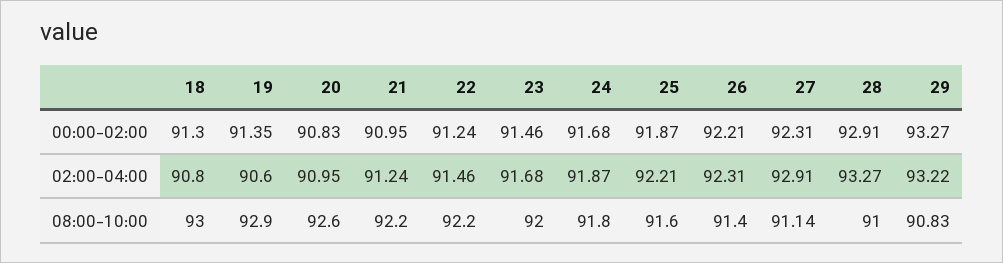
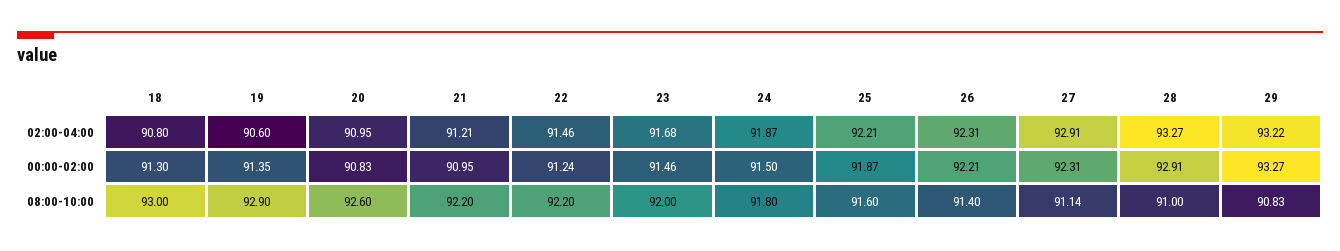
  {
    "18": {
      "00:00-02:00": 91.3,
      "02:00-04:00": 90.8,
      "08:00-10:00": 93
    },
    "19": {
      "00:00-02:00": 91.35,
      "02:00-04:00": 90.6,
      "08:00-10:00": 92.9
    },
    "20": {
      "00:00-02:00": 90.83,
      "02:00-04:00": 90.95,
      "08:00-10:00": 92.6
    },
    "21": {
      "00:00-02:00": 90.95,
-     "02:00-04:00": 91.24,
+     "02:00-04:00": 91.21,
      "08:00-10:00": 92.2
    },
    "22": {
      "00:00-02:00": 91.24,
      "02:00-04:00": 91.46,
      "08:00-10:00": 92.2
    },
    "23": {
      "00:00-02:00": 91.46,
      "02:00-04:00": 91.68,
      "08:00-10:00": 92
    },
    "24": {
-     "00:00-02:00": 91.68,
+     "00:00-02:00": 91.5,
      "02:00-04:00": 91.87,
      "08:00-10:00": 91.8
    },
    "25": {
      "00:00-02:00": 91.87,
      "02:00-04:00": 92.21,
      "08:00-10:00": 91.6
    },
    "26": {
      "00:00-02:00": 92.21,
      "02:00-04:00": 92.31,
      "08:00-10:00": 91.4
    },
    "27": {
      "00:00-02:00": 92.31,
      "02:00-04:00": 92.91,
      "08:00-10:00": 91.14
    },
    "28": {
      "00:00-02:00": 92.91,
      "02:00-04:00": 93.27,
      "08:00-10:00": 91
    },
    "29": {
      "00:00-02:00": 93.27,
      "02:00-04:00": 93.22,
      "08:00-10:00": 90.83
    }
  }

